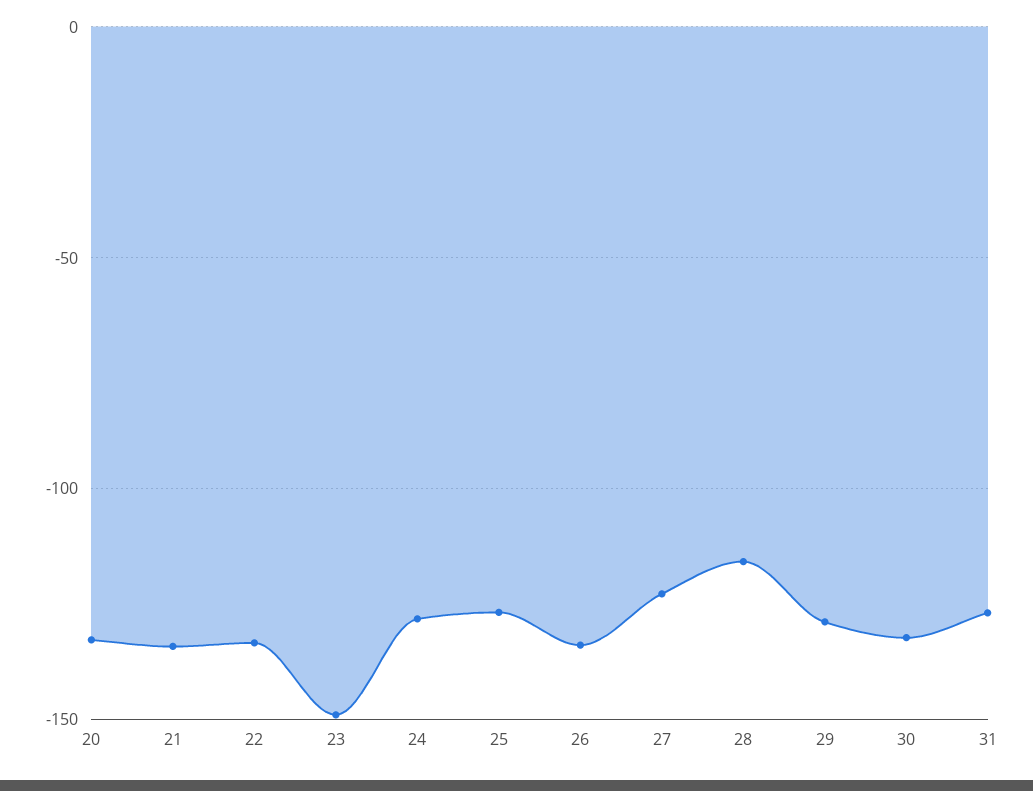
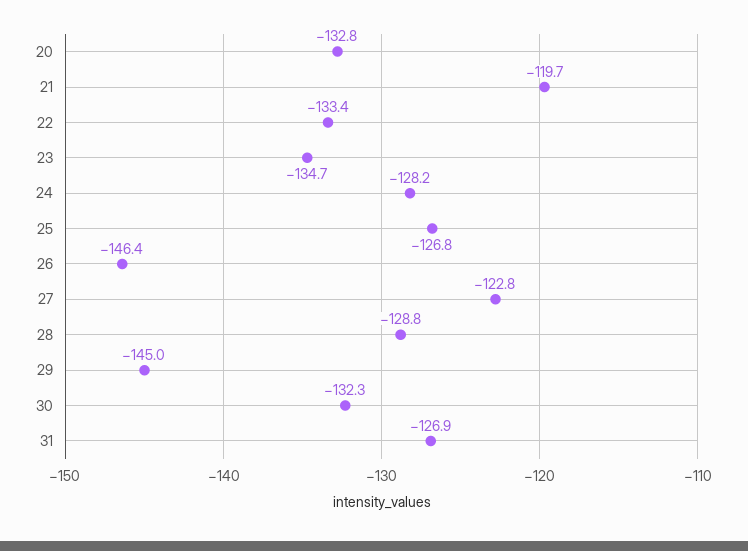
  {
    "20": -132.8,
-   "21": -135,
+   "21": -119.7,
    "22": -133.4,
-   "23": -150,
+   "23": -134.7,
    "24": -128.2,
    "25": -126.8,
-   "26": -135,
+   "26": -146.4,
    "27": -122.8,
-   "28": -115,
+   "28": -128.8,
-   "29": -130,
+   "29": -145,
    "30": -132.3,
    "31": -126.9
  }

